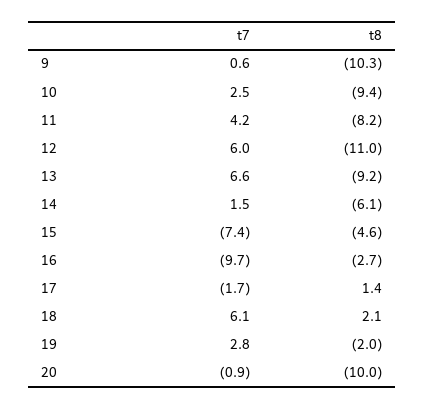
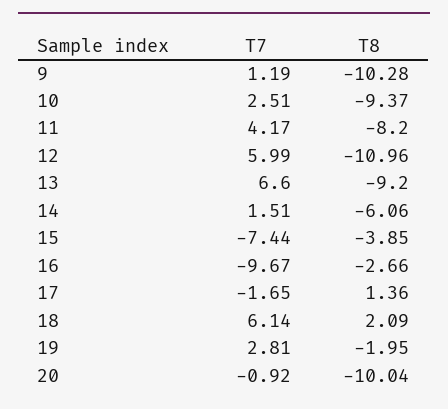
  {
    "t7": {
-     "9": 0.6,
+     "9": 1.19,
      "10": 2.51,
      "11": 4.17,
      "12": 5.99,
      "13": 6.6,
      "14": 1.51,
      "15": -7.44,
      "16": -9.67,
      "17": -1.65,
      "18": 6.14,
      "19": 2.81,
      "20": -0.92
    },
    "t8": {
      "9": -10.28,
      "10": -9.37,
      "11": -8.2,
      "12": -10.96,
      "13": -9.2,
      "14": -6.06,
-     "15": -4.6,
+     "15": -3.85,
      "16": -2.66,
      "17": 1.36,
      "18": 2.09,
      "19": -1.95,
      "20": -10.04
    }
  }

